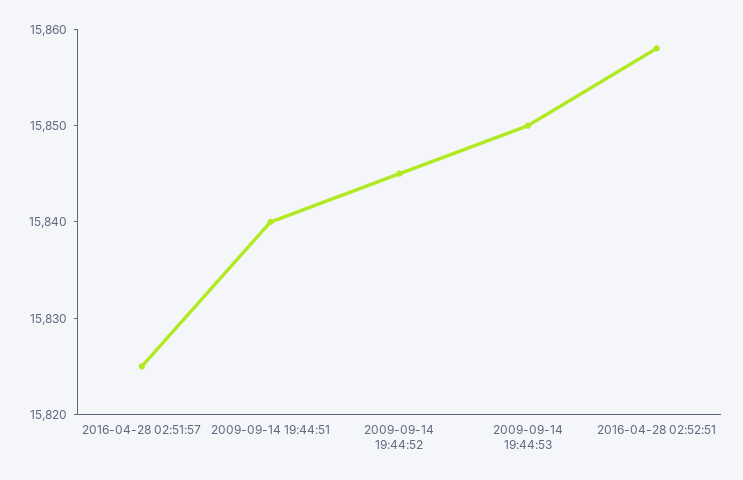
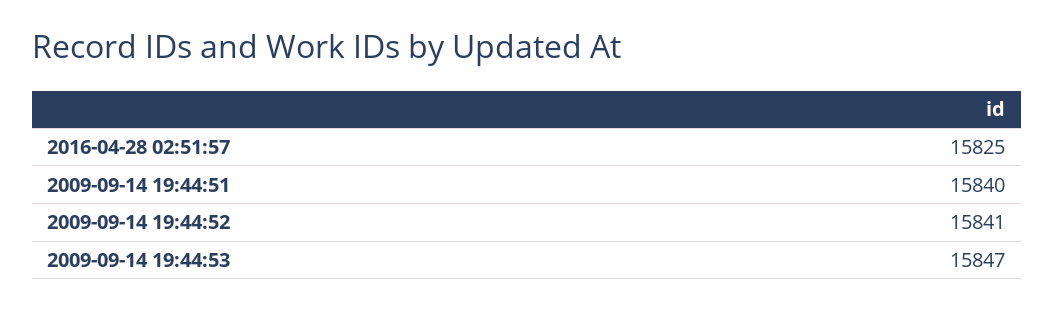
  {
    "2016-04-28 02:51:57": 15825,
    "2009-09-14 19:44:51": 15840,
-   "2009-09-14 19:44:52": 15845,
+   "2009-09-14 19:44:52": 15841,
-   "2009-09-14 19:44:53": 15850,
+   "2009-09-14 19:44:53": 15847
-   "2016-04-28 02:52:51": 15858
  }

